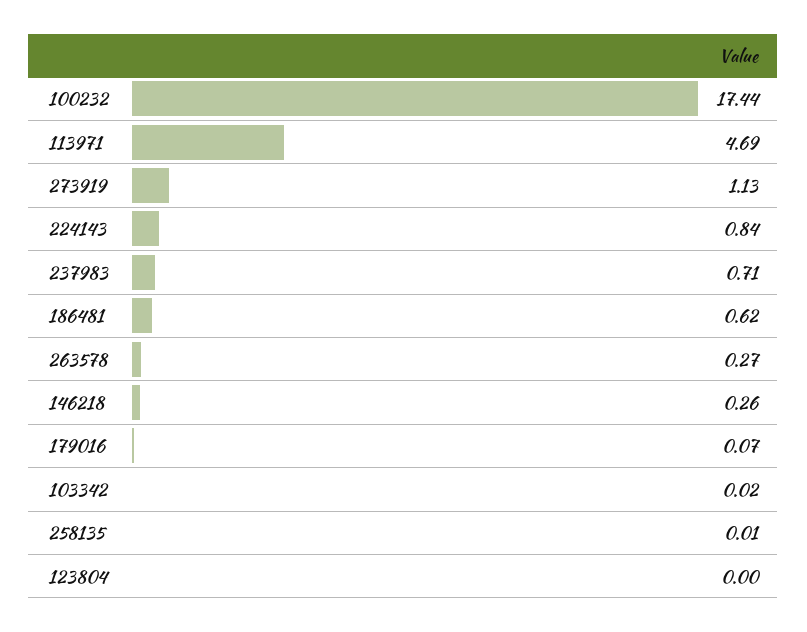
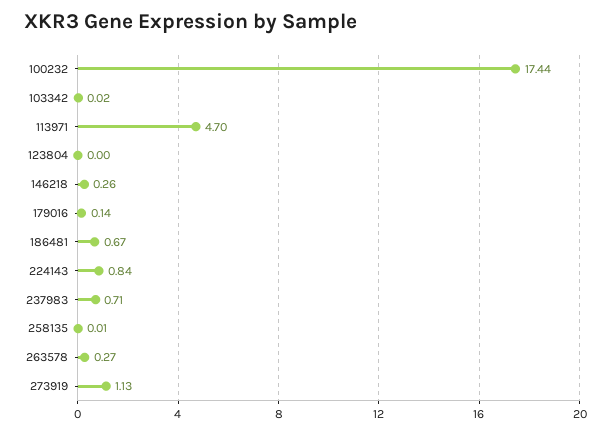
  {
    "100232": 17.44,
-   "113971": 4.69,
+   "113971": 4.7,
    "273919": 1.13,
    "224143": 0.84,
    "237983": 0.71,
-   "186481": 0.62,
+   "186481": 0.67,
    "263578": 0.27,
    "146218": 0.26,
-   "179016": 0.07,
+   "179016": 0.14,
    "103342": 0.02,
    "258135": 0.01,
    "123804": 0
  }

